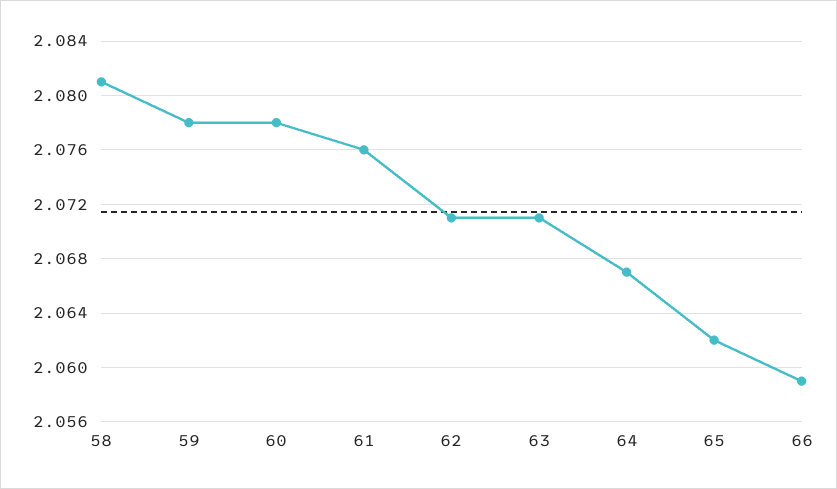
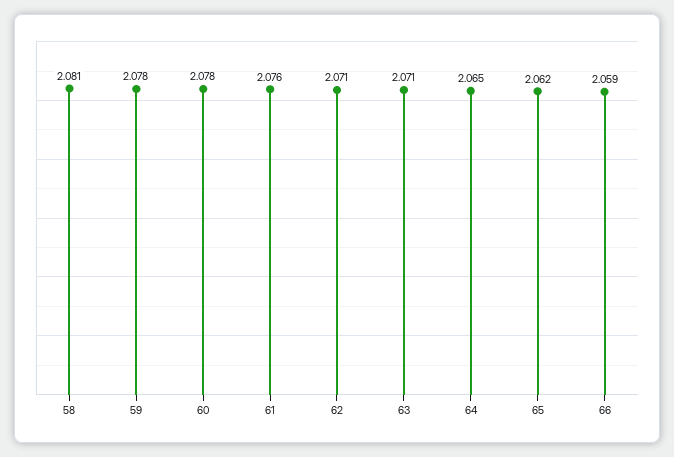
  {
    "58": 2.081,
    "59": 2.078,
    "60": 2.078,
    "61": 2.076,
    "62": 2.071,
    "63": 2.071,
-   "64": 2.067,
+   "64": 2.065,
    "65": 2.062,
    "66": 2.059
  }

